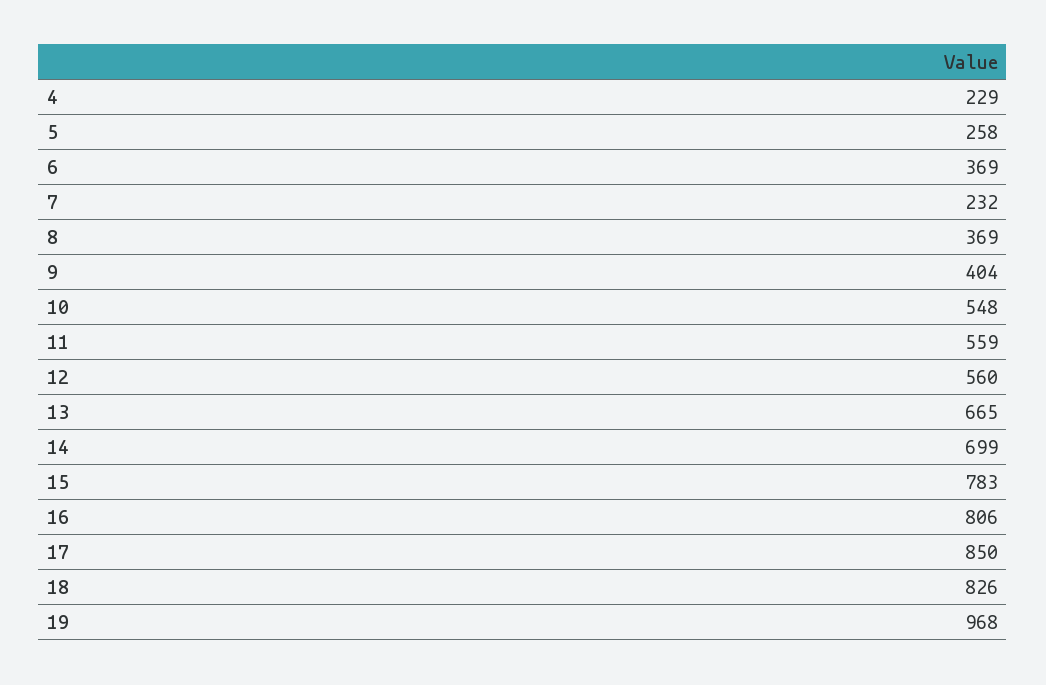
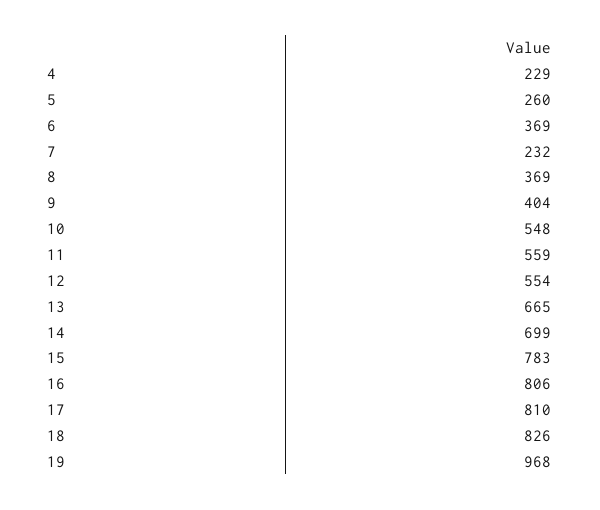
  {
    "4": 229,
-   "5": 258,
+   "5": 260,
    "6": 369,
    "7": 232,
    "8": 369,
    "9": 404,
    "10": 548,
    "11": 559,
-   "12": 560,
+   "12": 554,
    "13": 665,
    "14": 699,
    "15": 783,
    "16": 806,
-   "17": 850,
+   "17": 810,
    "18": 826,
    "19": 968
  }

